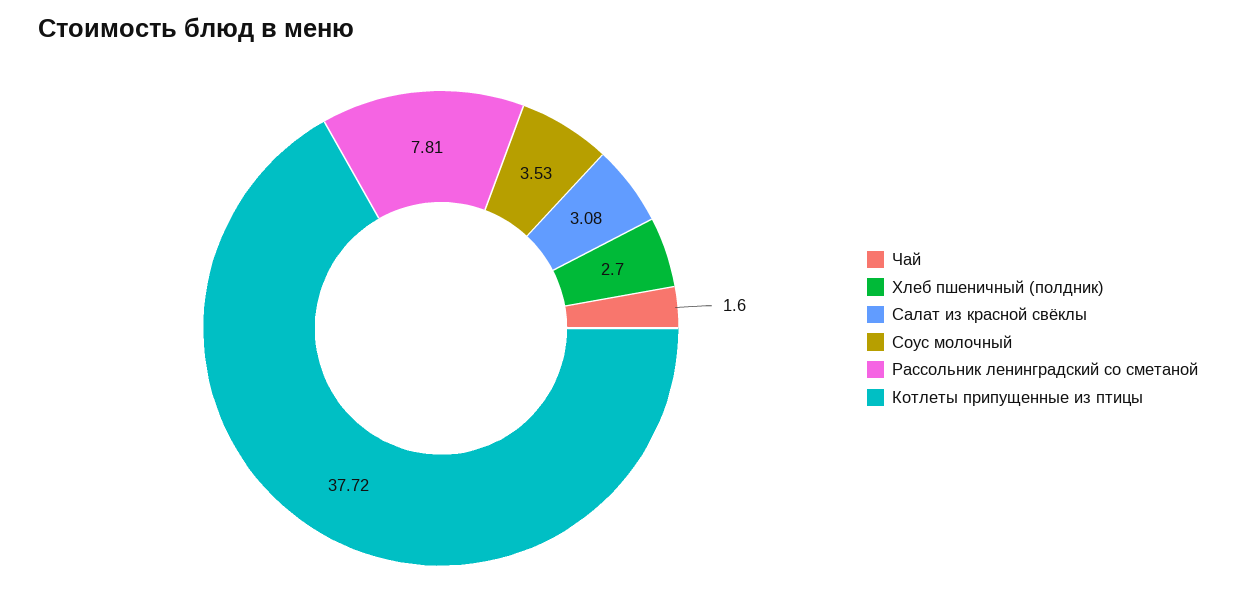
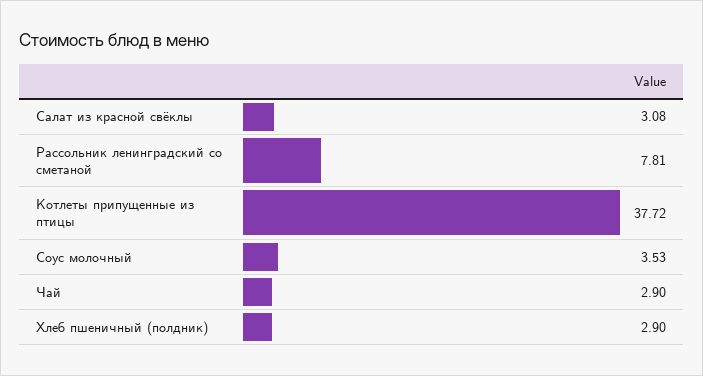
  {
-   "Чай": 1.6,
+   "Чай": 2.9,
-   "Хлеб пшеничный (полдник)": 2.7,
+   "Хлеб пшеничный (полдник)": 2.9,
    "Салат из красной свёклы": 3.08,
    "Соус молочный": 3.53,
    "Рассольник ленинградский со сметаной": 7.81,
    "Котлеты припущенные из птицы": 37.72
  }

